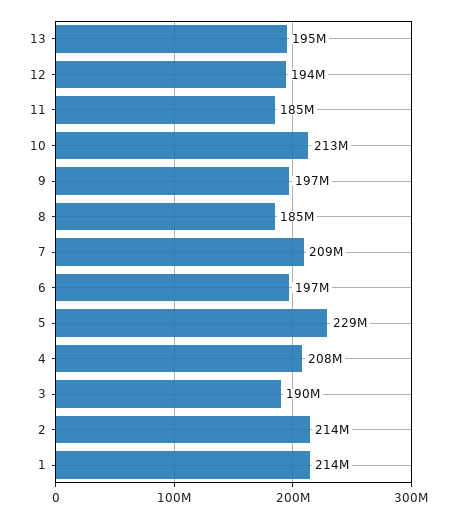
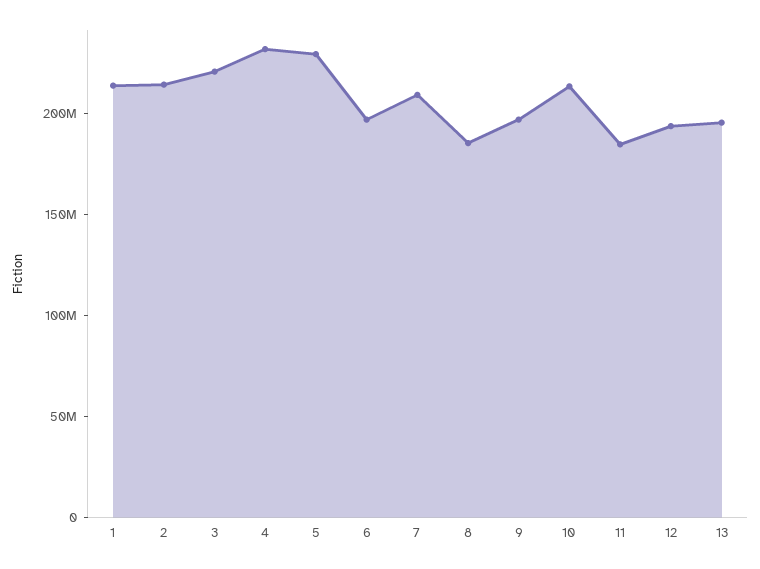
  {
    "13": 195000000,
    "12": 194000000,
    "11": 185000000,
    "10": 213000000,
    "9": 197000000,
    "8": 185000000,
    "7": 209000000,
    "6": 197000000,
    "5": 229000000,
-   "4": 208000000,
+   "4": 230000000,
-   "3": 190000000,
+   "3": 220000000,
    "2": 214000000,
    "1": 214000000
  }

